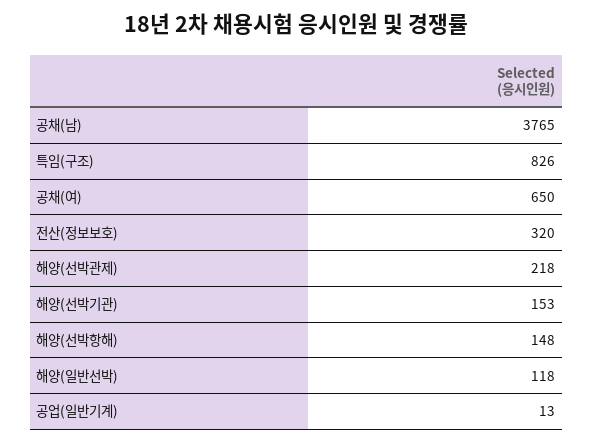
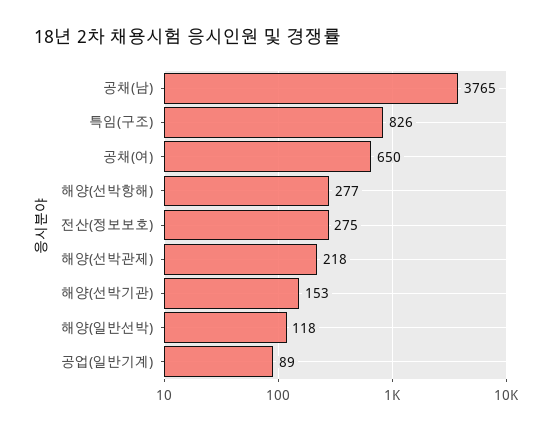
  {
    "공채(남)": 3765,
    "특임(구조)": 826,
    "공채(여)": 650,
-   "전산(정보보호)": 320,
+   "전산(정보보호)": 275,
    "해양(선박관제)": 218,
    "해양(선박기관)": 153,
-   "해양(선박항해)": 148,
+   "해양(선박항해)": 277,
    "해양(일반선박)": 118,
-   "공업(일반기계)": 13
+   "공업(일반기계)": 89
  }

